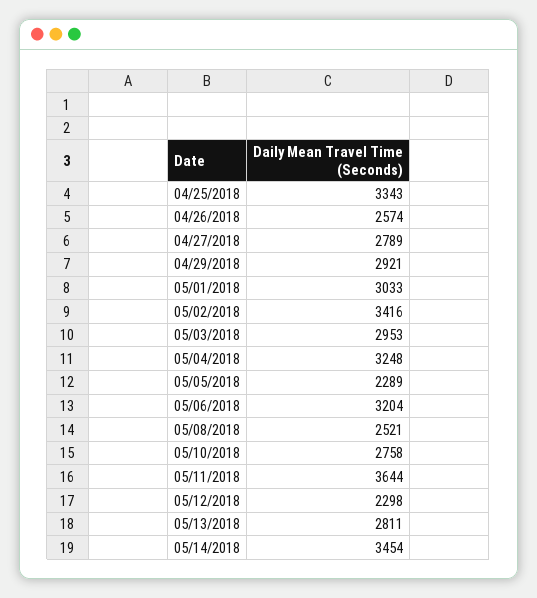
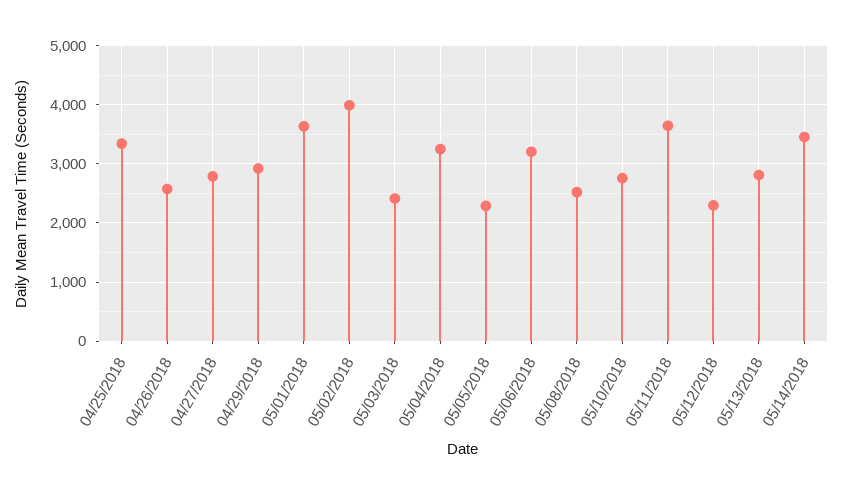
  {
    "04/25/2018": 3343,
    "04/26/2018": 2574,
    "04/27/2018": 2789,
    "04/29/2018": 2921,
-   "05/01/2018": 3033,
+   "05/01/2018": 3600,
-   "05/02/2018": 3416,
+   "05/02/2018": 4000,
-   "05/03/2018": 2953,
+   "05/03/2018": 2400,
    "05/04/2018": 3248,
    "05/05/2018": 2289,
    "05/06/2018": 3204,
    "05/08/2018": 2521,
    "05/10/2018": 2758,
    "05/11/2018": 3644,
    "05/12/2018": 2298,
    "05/13/2018": 2811,
    "05/14/2018": 3454
  }

